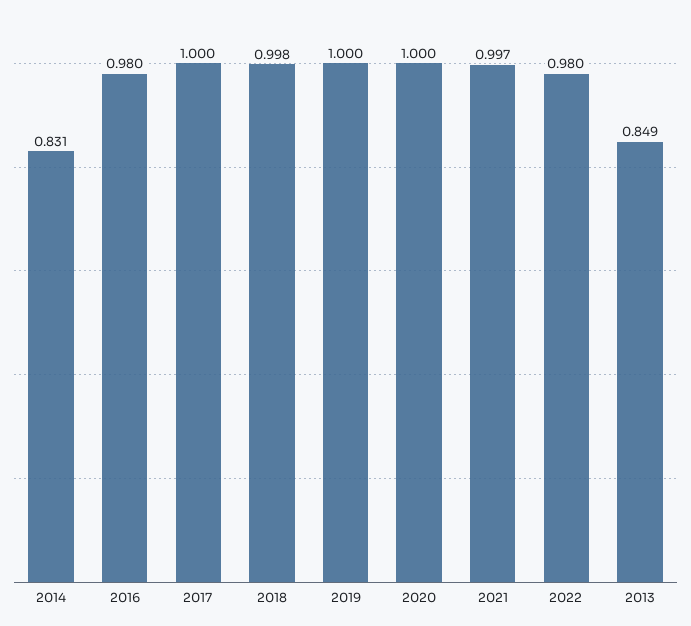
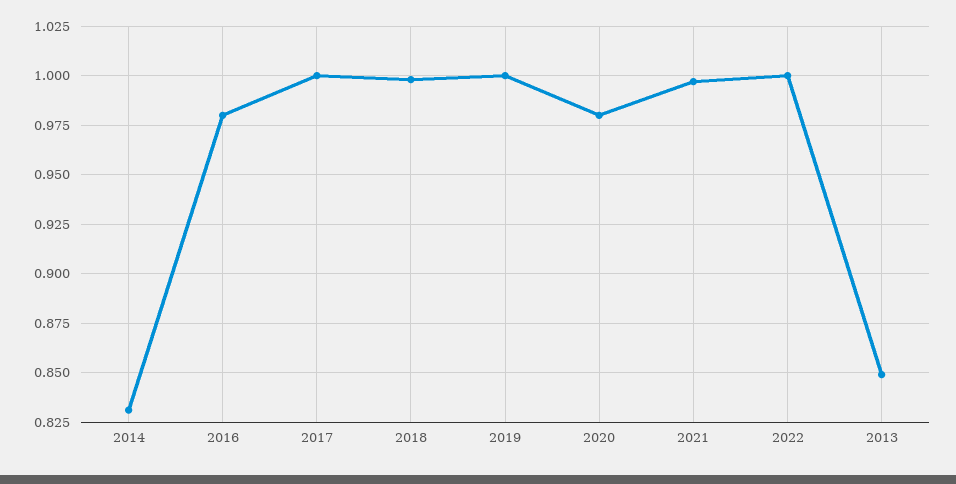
  {
    "2014": 0.831,
    "2016": 0.98,
    "2017": 1,
    "2018": 0.998,
    "2019": 1,
-   "2020": 1,
+   "2020": 0.98,
    "2021": 0.997,
-   "2022": 0.98,
+   "2022": 1,
    "2013": 0.849
  }

